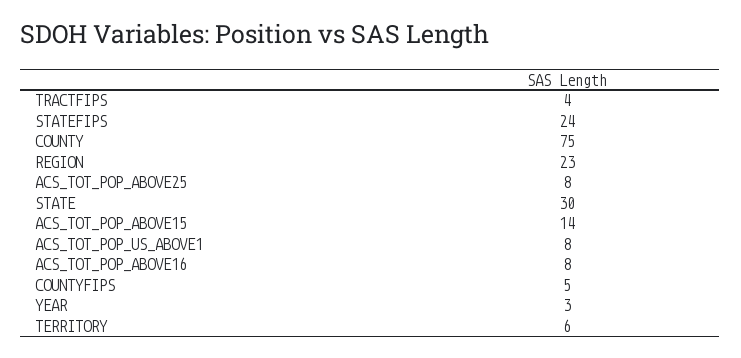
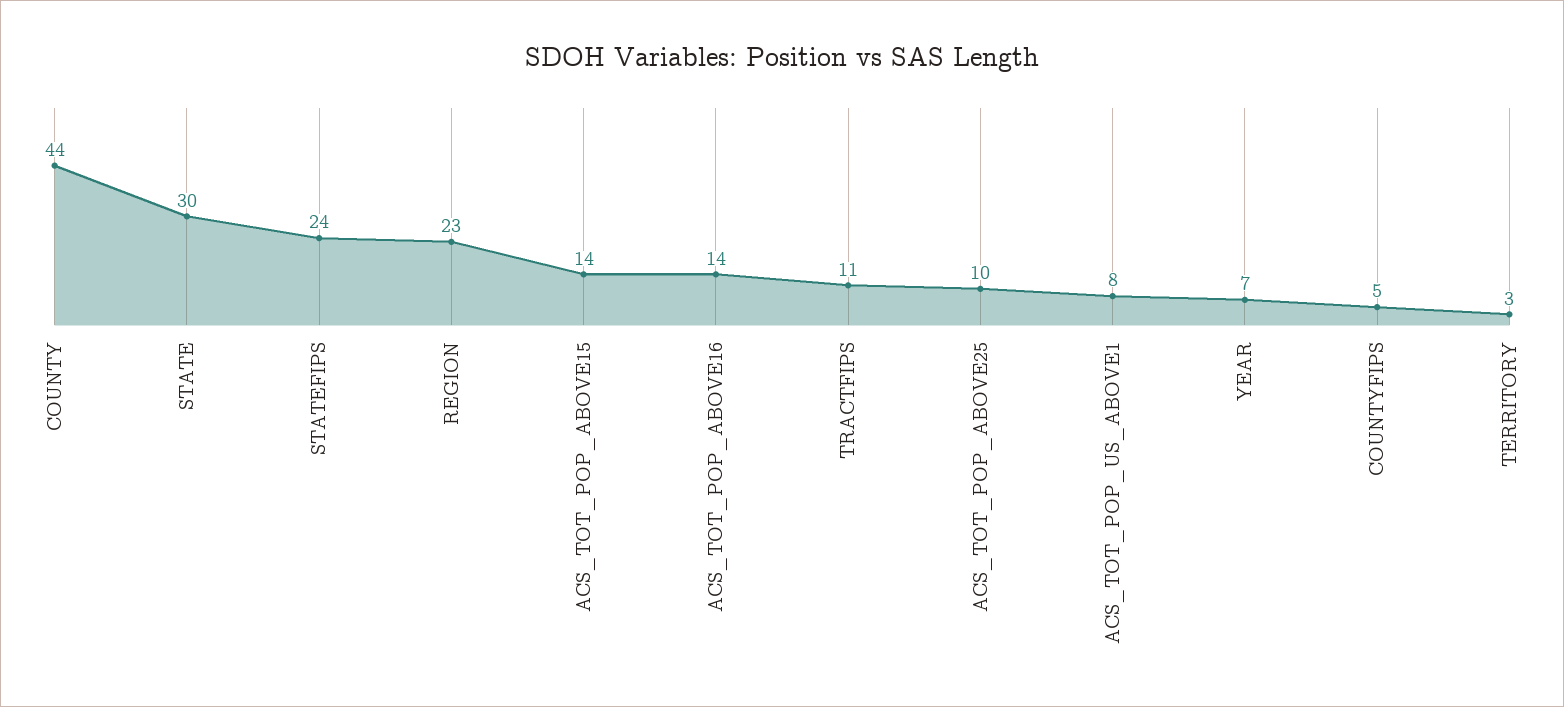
  {
-   "TRACTFIPS": 4,
+   "TRACTFIPS": 11,
    "STATEFIPS": 24,
-   "COUNTY": 75,
+   "COUNTY": 44,
    "REGION": 23,
-   "ACS_TOT_POP_ABOVE25": 8,
+   "ACS_TOT_POP_ABOVE25": 10,
    "STATE": 30,
    "ACS_TOT_POP_ABOVE15": 14,
    "ACS_TOT_POP_US_ABOVE1": 8,
-   "ACS_TOT_POP_ABOVE16": 8,
+   "ACS_TOT_POP_ABOVE16": 14,
    "COUNTYFIPS": 5,
-   "YEAR": 3,
+   "YEAR": 7,
-   "TERRITORY": 6
+   "TERRITORY": 3
  }

